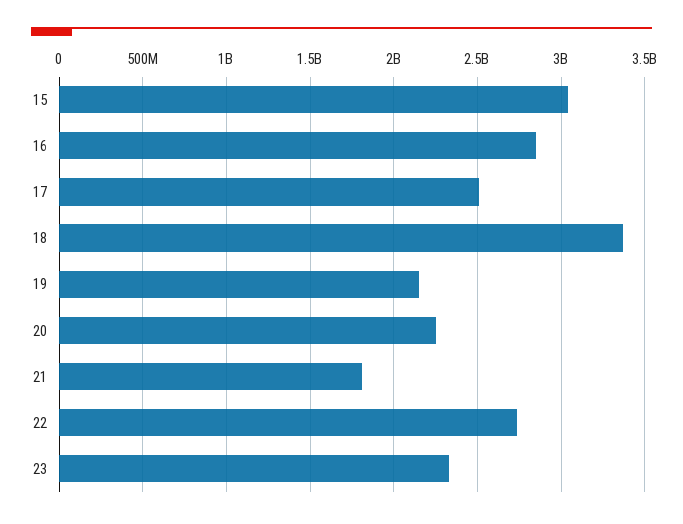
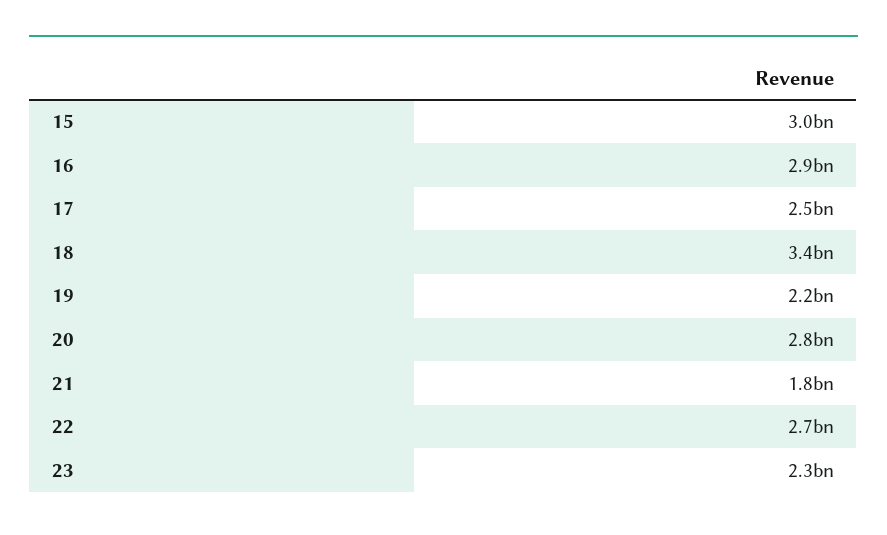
  {
    "15": 3000000000,
    "16": 2900000000,
    "17": 2500000000,
    "18": 3400000000,
    "19": 2200000000,
-   "20": 2250000000,
+   "20": 2800000000,
    "21": 1800000000,
    "22": 2700000000,
    "23": 2300000000
  }

